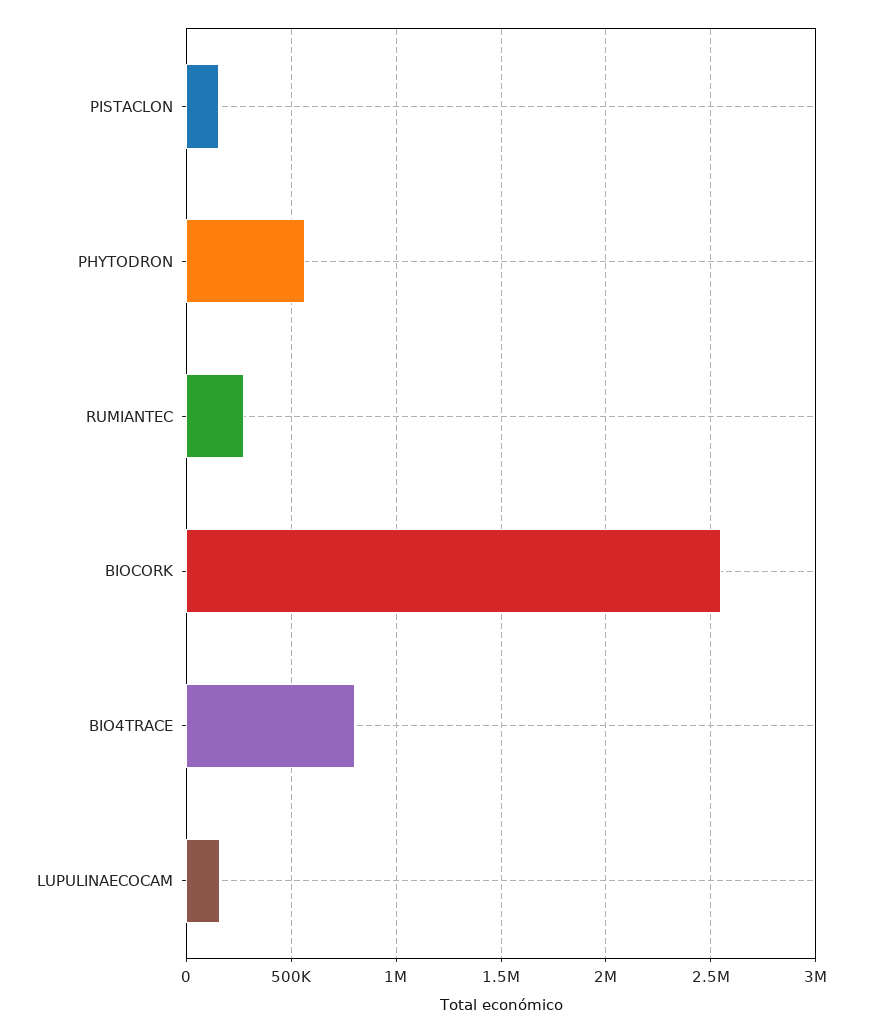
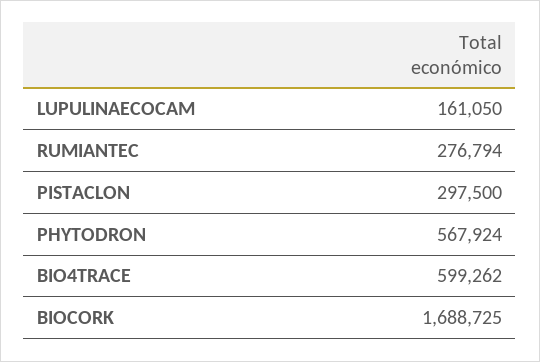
  {
-   "PISTACLON": 150000,
+   "PISTACLON": 297500,
    "PHYTODRON": 567924,
    "RUMIANTEC": 276794,
-   "BIOCORK": 2550000,
+   "BIOCORK": 1688725,
-   "BIO4TRACE": 800000,
+   "BIO4TRACE": 599262,
    "LUPULINAECOCAM": 161050
  }

